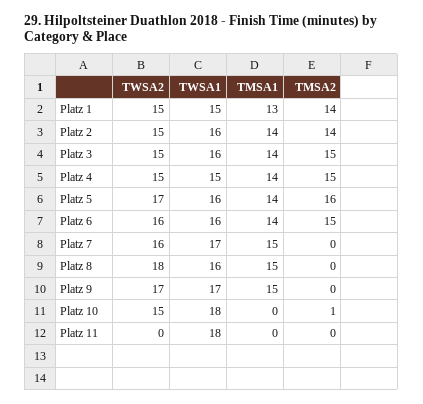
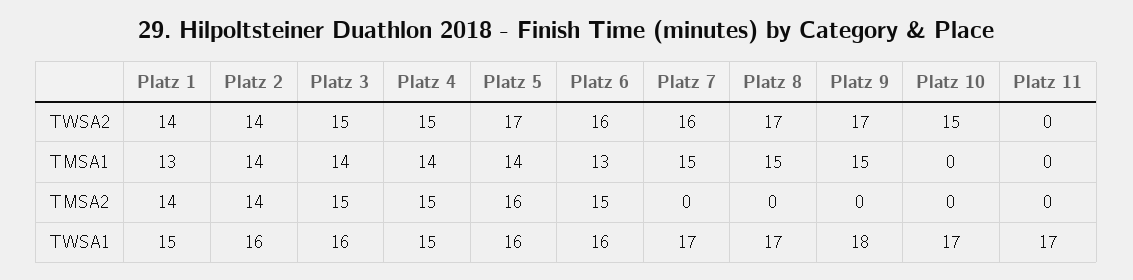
  {
    "TWSA2": {
-     "Platz 1": 15,
+     "Platz 1": 14,
-     "Platz 2": 15,
+     "Platz 2": 14,
      "Platz 3": 15,
      "Platz 4": 15,
      "Platz 5": 17,
      "Platz 6": 16,
      "Platz 7": 16,
-     "Platz 8": 18,
+     "Platz 8": 17,
      "Platz 9": 17,
      "Platz 10": 15,
      "Platz 11": 0
    },
    "TWSA1": {
      "Platz 1": 15,
      "Platz 2": 16,
      "Platz 3": 16,
      "Platz 4": 15,
      "Platz 5": 16,
      "Platz 6": 16,
      "Platz 7": 17,
-     "Platz 8": 16,
+     "Platz 8": 17,
-     "Platz 9": 17,
+     "Platz 9": 18,
-     "Platz 10": 18,
+     "Platz 10": 17,
-     "Platz 11": 18
+     "Platz 11": 17
    },
    "TMSA1": {
      "Platz 1": 13,
      "Platz 2": 14,
      "Platz 3": 14,
      "Platz 4": 14,
      "Platz 5": 14,
-     "Platz 6": 14,
+     "Platz 6": 13,
      "Platz 7": 15,
      "Platz 8": 15,
      "Platz 9": 15,
      "Platz 10": 0,
      "Platz 11": 0
    },
    "TMSA2": {
      "Platz 1": 14,
      "Platz 2": 14,
      "Platz 3": 15,
      "Platz 4": 15,
      "Platz 5": 16,
      "Platz 6": 15,
      "Platz 7": 0,
      "Platz 8": 0,
      "Platz 9": 0,
-     "Platz 10": 1,
+     "Platz 10": 0,
      "Platz 11": 0
    }
  }

